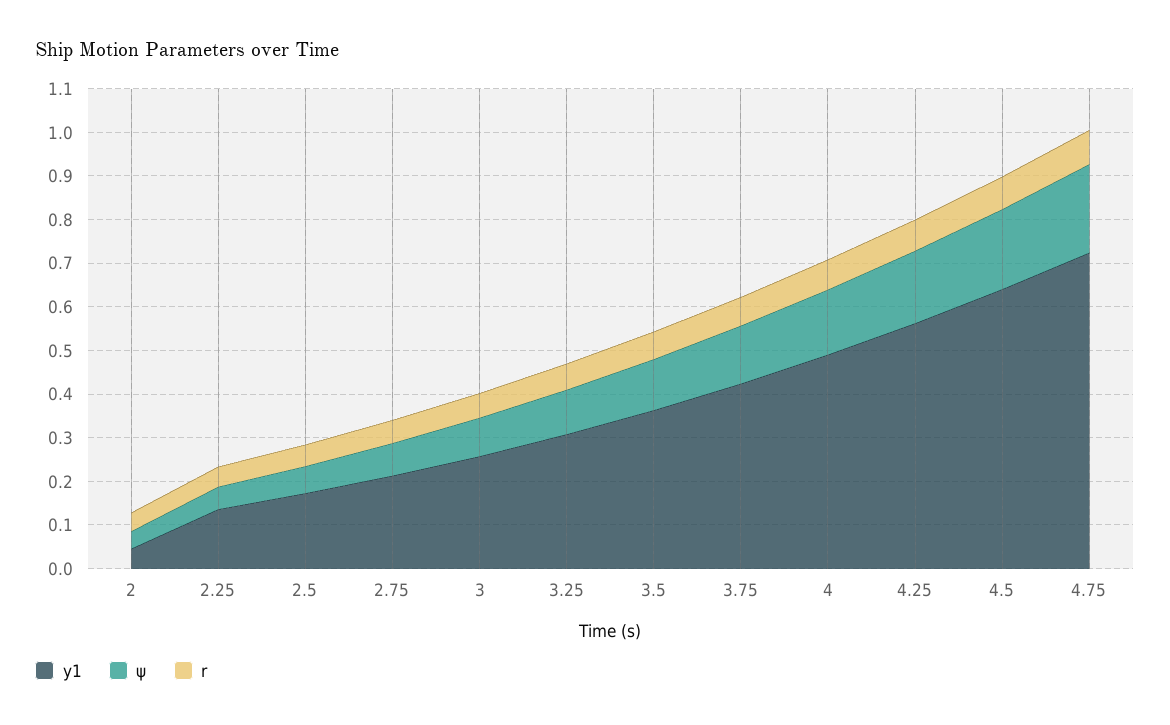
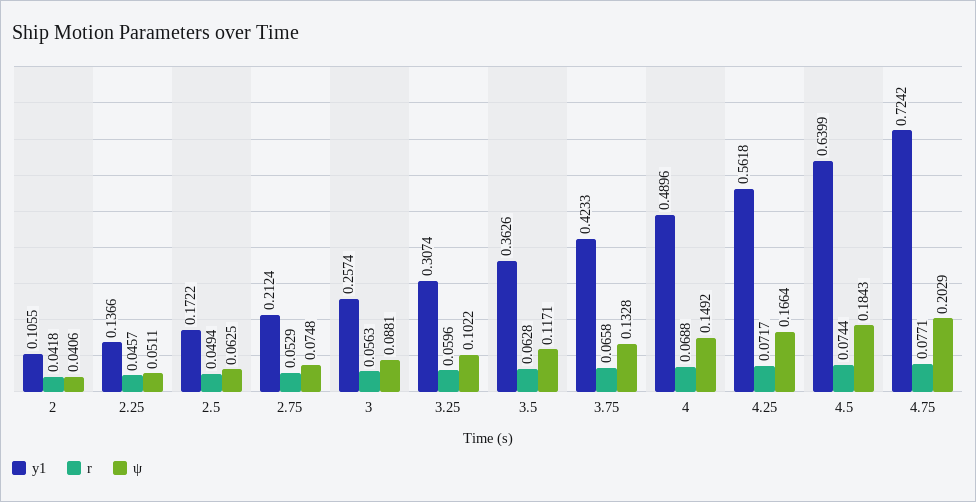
  {
    "y1": {
-     "2": 0.04,
+     "2": 0.1055,
      "2.25": 0.1366,
      "2.5": 0.1722,
      "2.75": 0.2124,
      "3": 0.2574,
      "3.25": 0.3074,
      "3.5": 0.3626,
      "3.75": 0.4233,
      "4": 0.4896,
      "4.25": 0.5618,
      "4.5": 0.6399,
      "4.75": 0.7242
    },
    "ψ": {
      "2": 0.0406,
      "2.25": 0.0511,
      "2.5": 0.0625,
      "2.75": 0.0748,
      "3": 0.0881,
      "3.25": 0.1022,
      "3.5": 0.1171,
      "3.75": 0.1328,
      "4": 0.1492,
      "4.25": 0.1664,
      "4.5": 0.1843,
      "4.75": 0.2029
    },
    "r": {
      "2": 0.0418,
      "2.25": 0.0457,
      "2.5": 0.0494,
      "2.75": 0.0529,
      "3": 0.0563,
      "3.25": 0.0596,
      "3.5": 0.0628,
      "3.75": 0.0658,
      "4": 0.0688,
      "4.25": 0.0717,
      "4.5": 0.0744,
      "4.75": 0.0771
    }
  }

